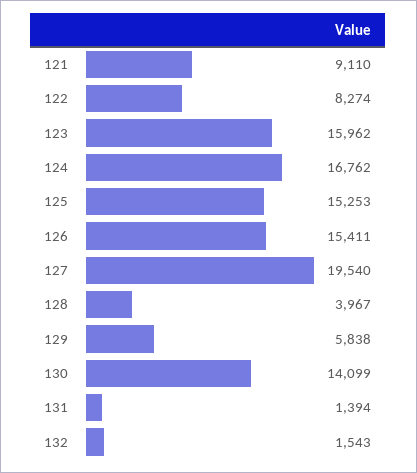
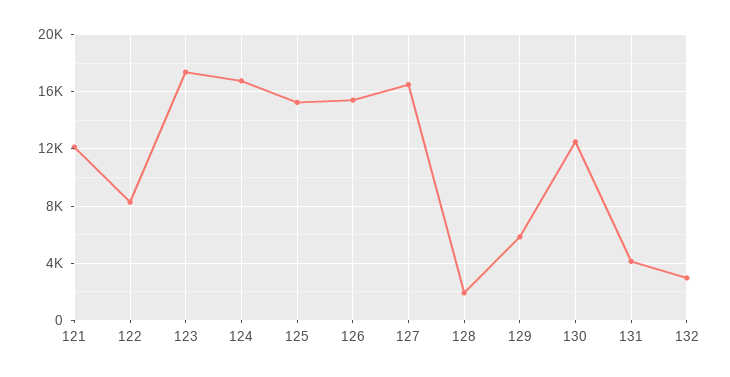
  {
-   "121": 9110,
+   "121": 12000,
    "122": 8274,
-   "123": 15962,
+   "123": 17500,
    "124": 16762,
    "125": 15253,
    "126": 15411,
-   "127": 19540,
+   "127": 16500,
-   "128": 3967,
+   "128": 2000,
    "129": 5838,
-   "130": 14099,
+   "130": 12500,
-   "131": 1394,
+   "131": 4000,
-   "132": 1543
+   "132": 3000
  }

